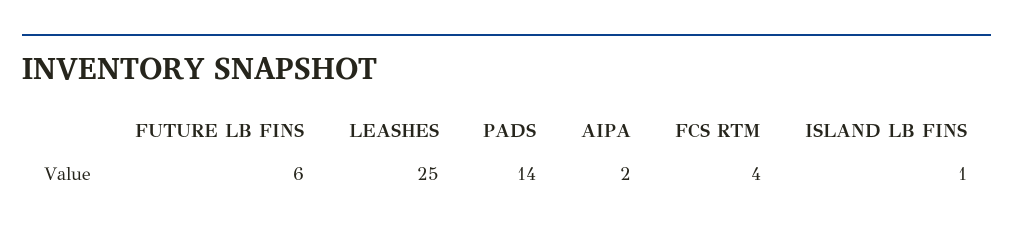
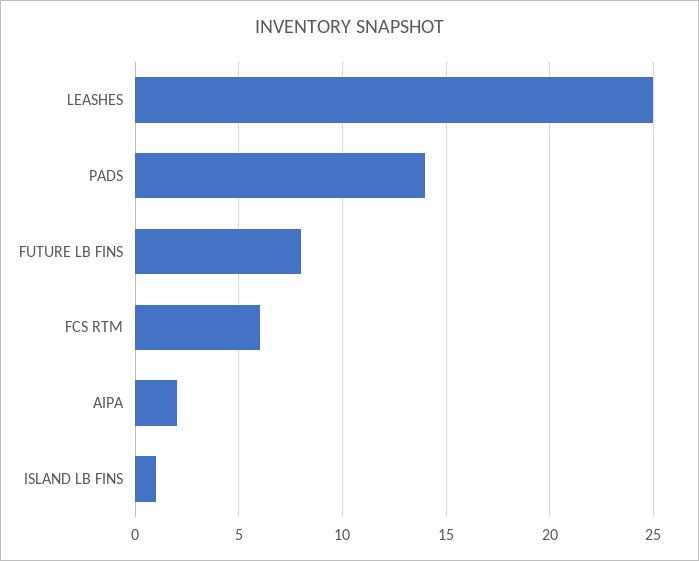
  {
-   "FUTURE LB FINS": 6,
+   "FUTURE LB FINS": 8,
    "LEASHES": 25,
    "PADS": 14,
    "AIPA": 2,
-   "FCS RTM": 4,
+   "FCS RTM": 6,
    "ISLAND LB FINS": 1
  }

